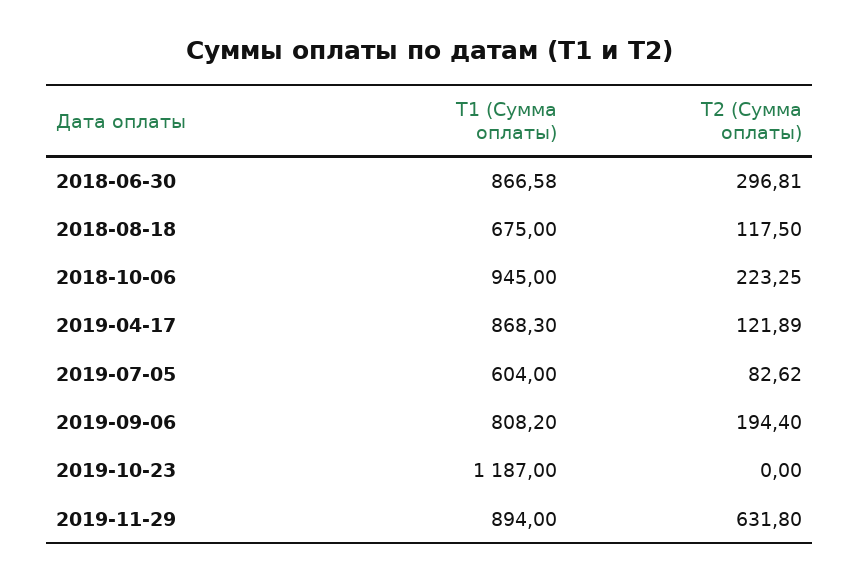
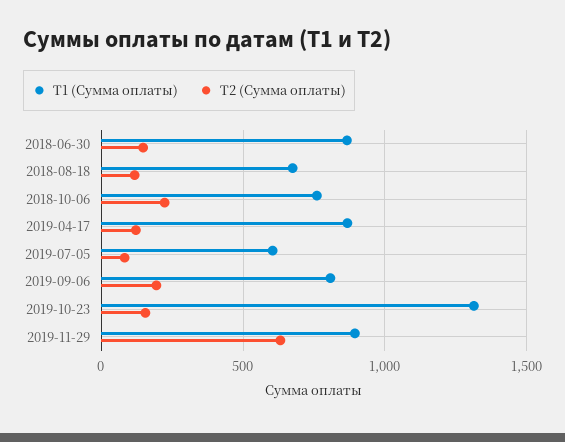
  {
    "Т1 (Сумма оплаты)": {
      "2018-06-30": 866.58,
      "2018-08-18": 675,
-     "2018-10-06": 945,
+     "2018-10-06": 750,
      "2019-04-17": 868.3,
      "2019-07-05": 604,
      "2019-09-06": 808.2,
-     "2019-10-23": 1187,
+     "2019-10-23": 1300,
      "2019-11-29": 894
    },
    "Т2 (Сумма оплаты)": {
-     "2018-06-30": 296.81,
+     "2018-06-30": 150,
      "2018-08-18": 117.5,
      "2018-10-06": 223.25,
      "2019-04-17": 121.89,
      "2019-07-05": 82.62,
      "2019-09-06": 194.4,
-     "2019-10-23": 0,
+     "2019-10-23": 150,
      "2019-11-29": 631.8
    }
  }

